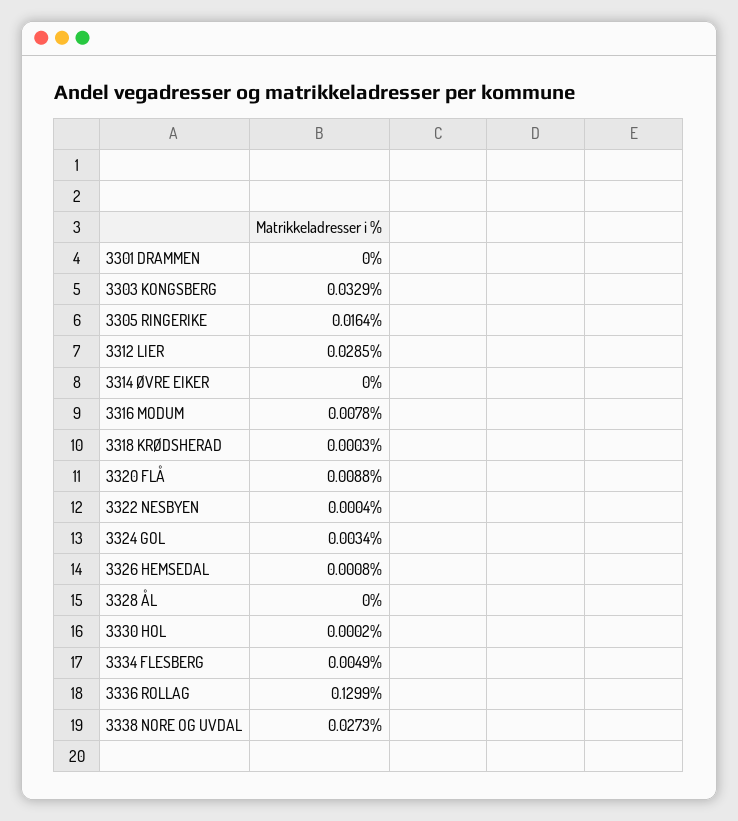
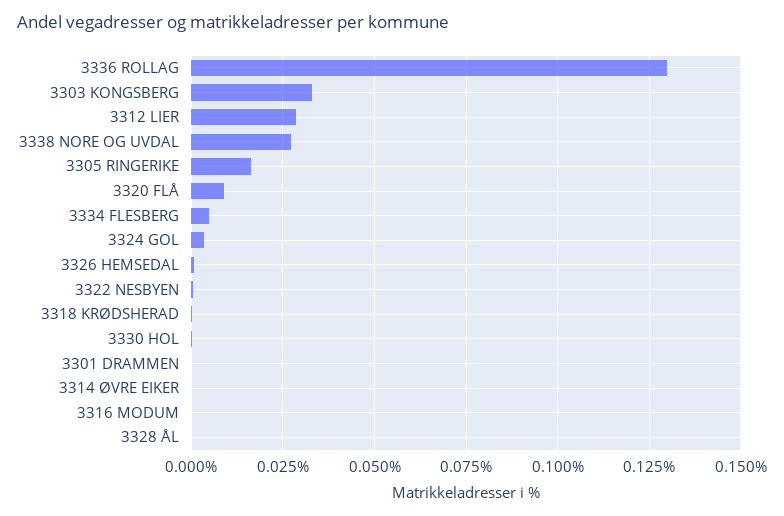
  {
    "3301 DRAMMEN": 0,
    "3303 KONGSBERG": 0.0329,
    "3305 RINGERIKE": 0.0164,
    "3312 LIER": 0.0285,
    "3314 ØVRE EIKER": 0,
-   "3316 MODUM": 0.0078,
+   "3316 MODUM": 0,
    "3318 KRØDSHERAD": 0.0003,
    "3320 FLÅ": 0.0088,
    "3322 NESBYEN": 0.0004,
    "3324 GOL": 0.0034,
    "3326 HEMSEDAL": 0.0008,
    "3328 ÅL": 0,
    "3330 HOL": 0.0002,
    "3334 FLESBERG": 0.0049,
    "3336 ROLLAG": 0.1299,
    "3338 NORE OG UVDAL": 0.0273
  }

